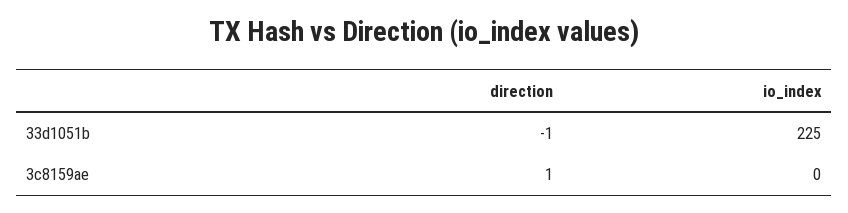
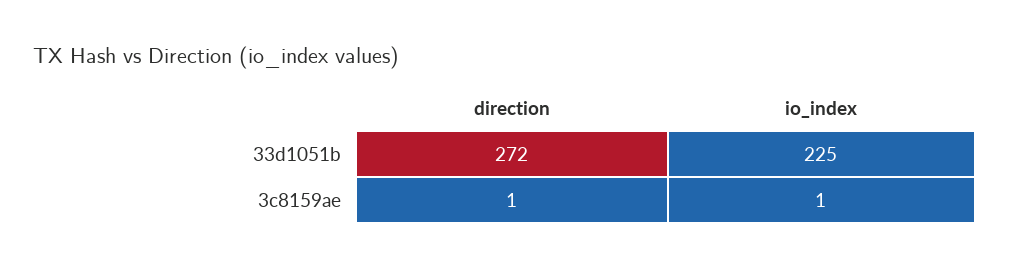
  {
    "direction": {
-     "33d1051b": -1,
+     "33d1051b": 272,
      "3c8159ae": 1
    },
    "io_index": {
      "33d1051b": 225,
-     "3c8159ae": 0
+     "3c8159ae": 1
    }
  }

